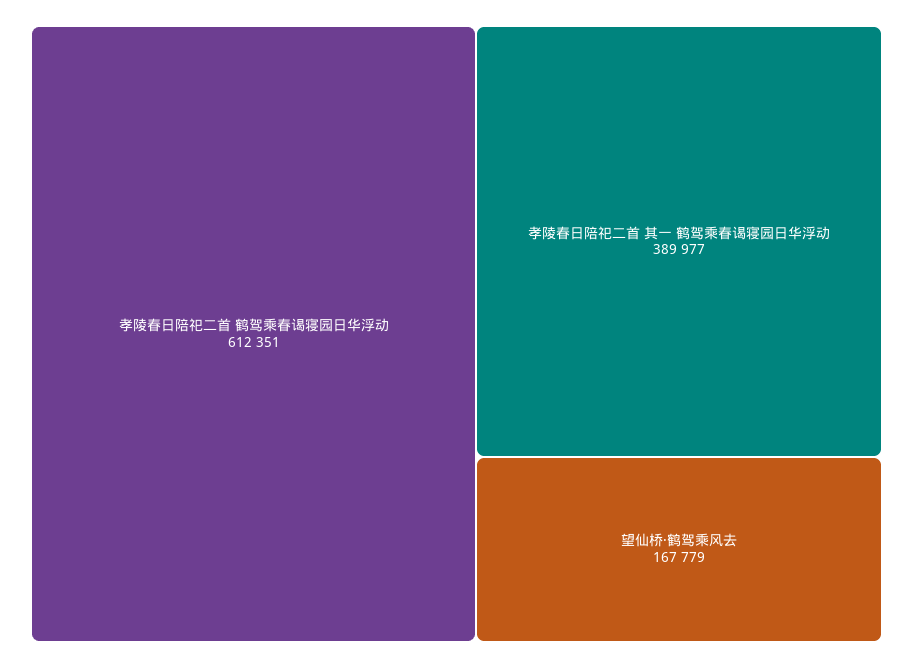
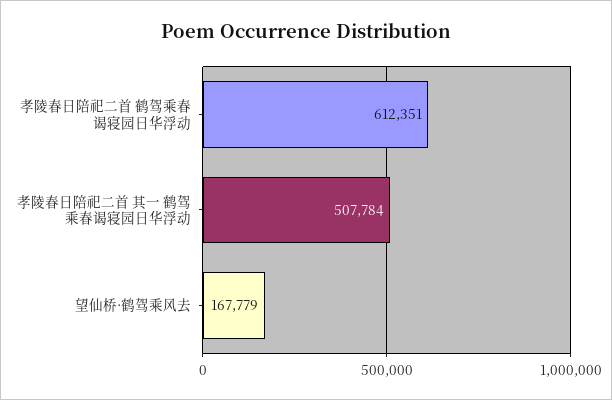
  {
    "孝陵春日陪祀二首 鹤驾乘春谒寝园日华浮动": 612351,
-   "孝陵春日陪祀二首 其一 鹤驾乘春谒寝园日华浮动": 389977,
+   "孝陵春日陪祀二首 其一 鹤驾乘春谒寝园日华浮动": 507784,
    "望仙桥·鹤驾乘风去": 167779
  }

